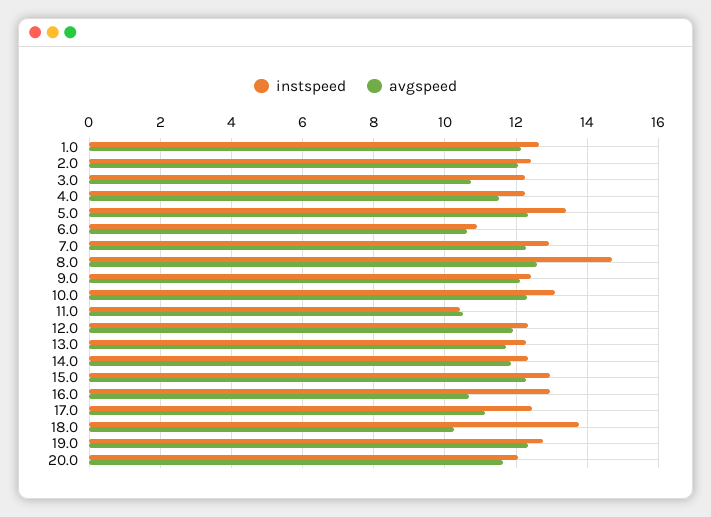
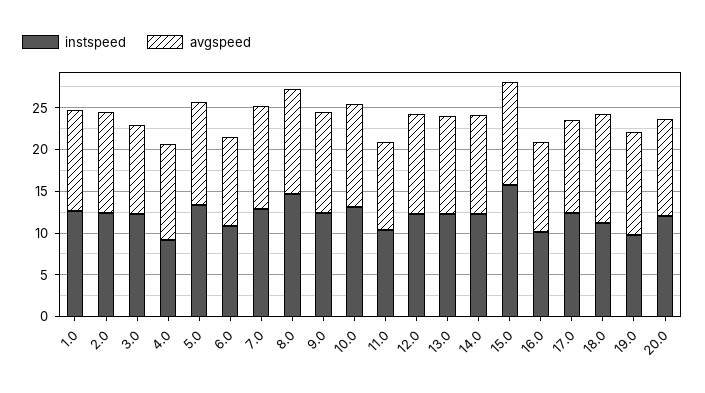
  {
    "instspeed": {
      "1.0": 12.6,
      "2.0": 12.4,
      "3.0": 12.2,
-     "4.0": 12.2,
+     "4.0": 9,
      "5.0": 13.4,
      "6.0": 11,
      "7.0": 13,
      "8.0": 14.8,
      "9.0": 12.4,
      "10.0": 13.2,
      "11.0": 10.4,
      "12.0": 12.4,
      "13.0": 12.2,
      "14.0": 12.4,
-     "15.0": 13,
+     "15.0": 16,
-     "16.0": 13,
+     "16.0": 10,
      "17.0": 12.4,
-     "18.0": 13.8,
+     "18.0": 11,
-     "19.0": 12.8,
+     "19.0": 10,
      "20.0": 12
    },
    "avgspeed": {
      "1.0": 12.2,
      "2.0": 12,
      "3.0": 10.8,
      "4.0": 11.6,
      "5.0": 12.4,
      "6.0": 10.6,
      "7.0": 12.2,
      "8.0": 12.6,
      "9.0": 12.2,
      "10.0": 12.4,
      "11.0": 10.6,
      "12.0": 12,
      "13.0": 11.8,
      "14.0": 11.8,
      "15.0": 12.2,
      "16.0": 10.6,
      "17.0": 11.2,
-     "18.0": 10.2,
+     "18.0": 13,
      "19.0": 12.4,
      "20.0": 11.6
    }
  }

